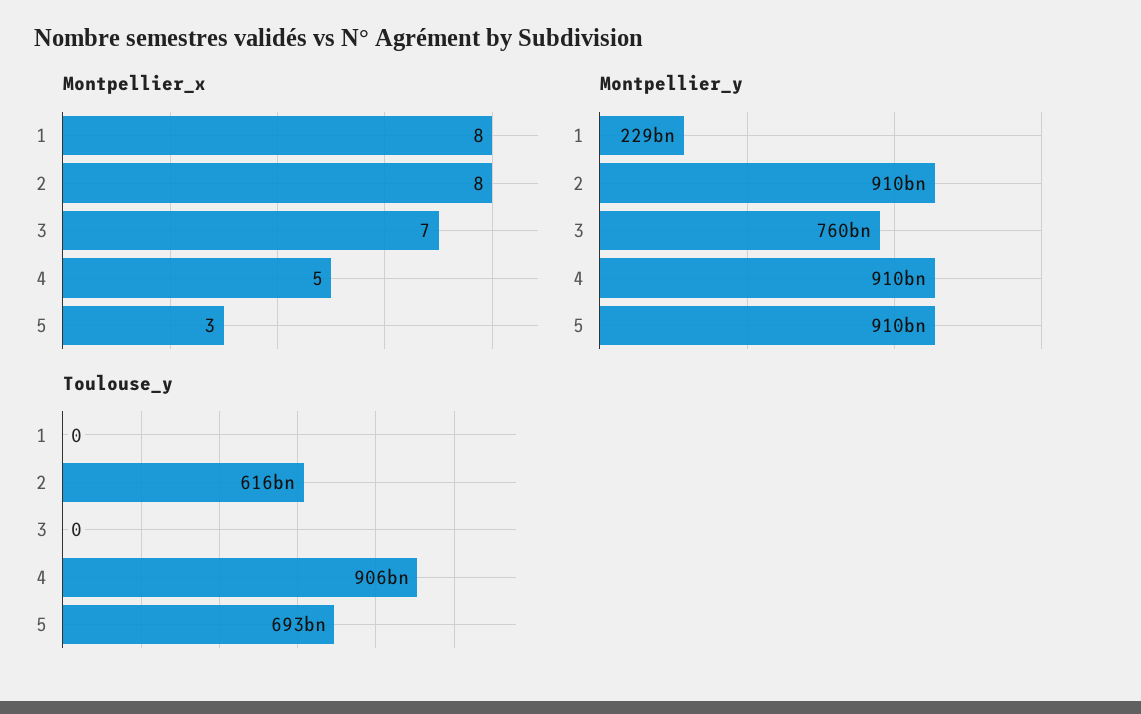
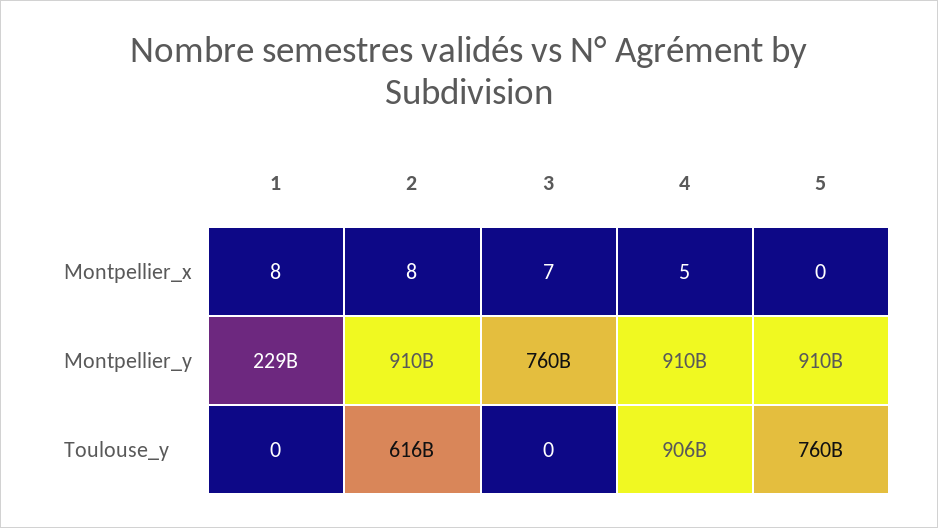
  {
    "Montpellier_x": {
      "1": 8,
      "2": 8,
      "3": 7,
      "4": 5,
-     "5": 3
+     "5": 0
    },
    "Montpellier_y": {
      "1": 229000000000,
      "2": 910000000000,
      "3": 760000000000,
      "4": 910000000000,
      "5": 910000000000
    },
    "Toulouse_y": {
      "1": 0,
      "2": 616000000000,
      "3": 0,
      "4": 906000000000,
-     "5": 693000000000
+     "5": 760000000000
    }
  }

